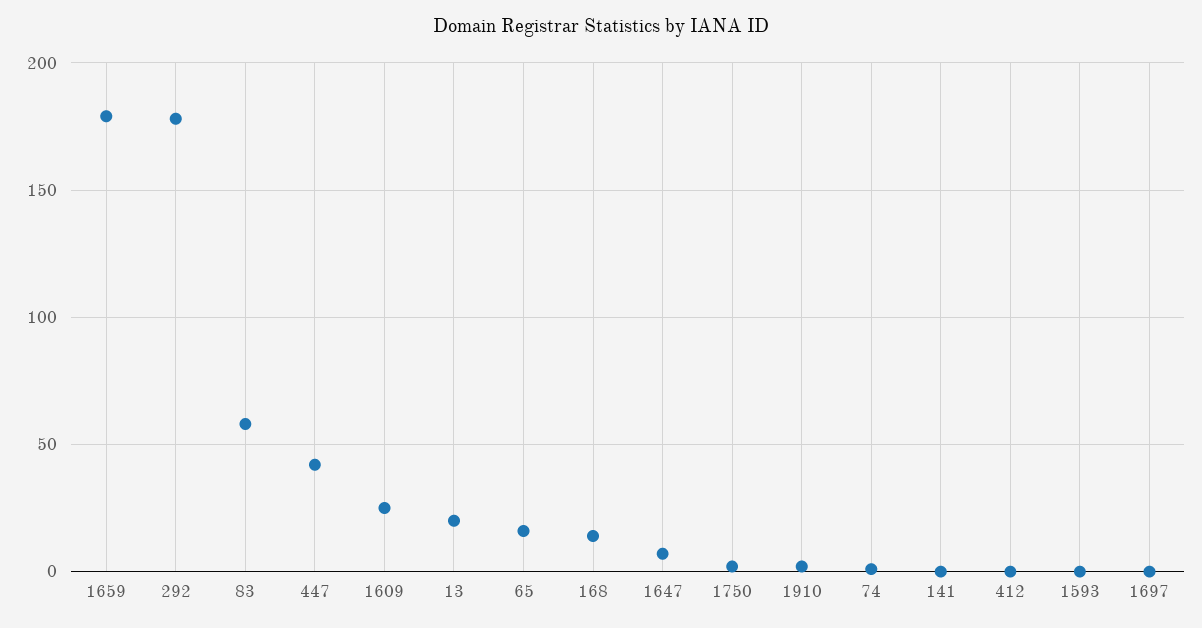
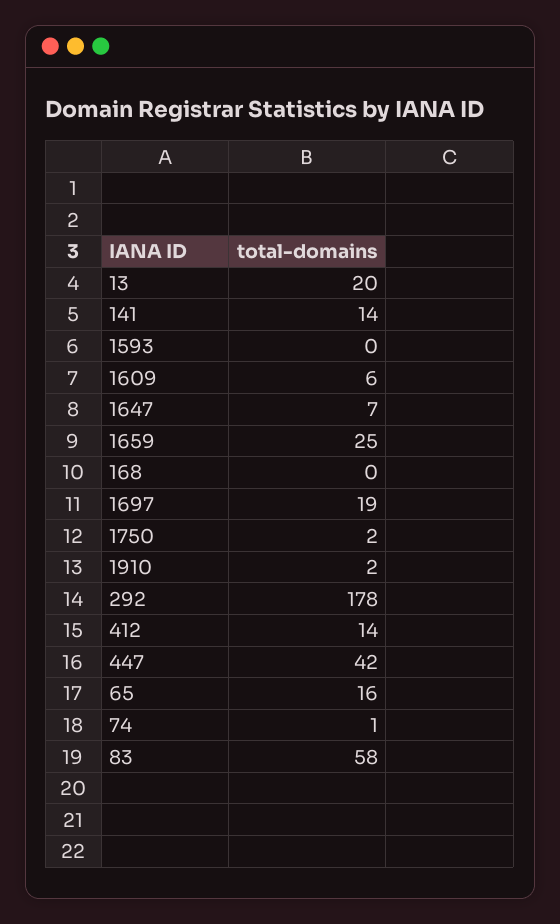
  {
-   "1659": 180,
+   "1659": 25,
    "292": 178,
    "83": 58,
    "447": 42,
-   "1609": 25,
+   "1609": 6,
    "13": 20,
    "65": 16,
-   "168": 15,
+   "168": 0,
    "1647": 7,
    "1750": 2,
    "1910": 2,
    "74": 1,
-   "141": 0,
+   "141": 14,
-   "412": 0,
+   "412": 14,
    "1593": 0,
-   "1697": 0
+   "1697": 19
  }

